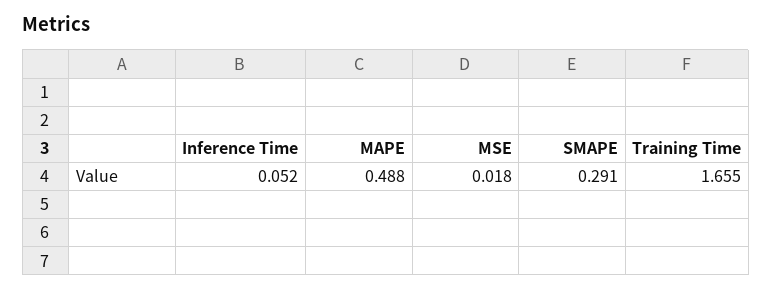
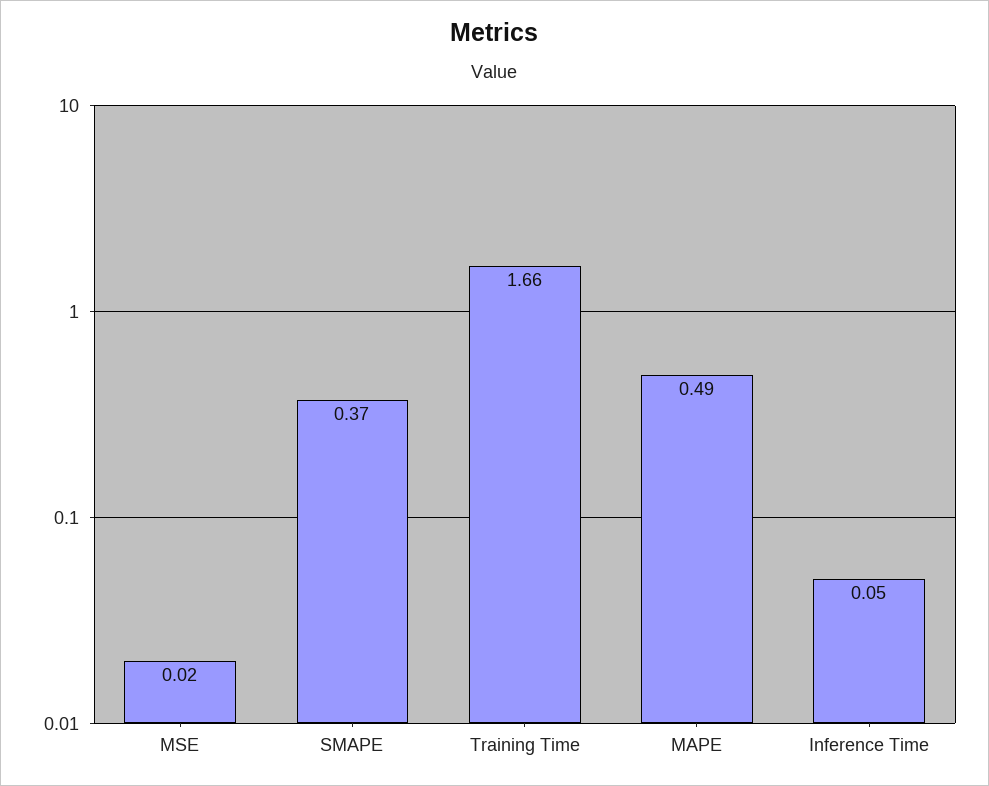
  {
    "Inference Time": 0.052,
    "MAPE": 0.488,
    "MSE": 0.018,
-   "SMAPE": 0.291,
+   "SMAPE": 0.37,
    "Training Time": 1.655
  }

